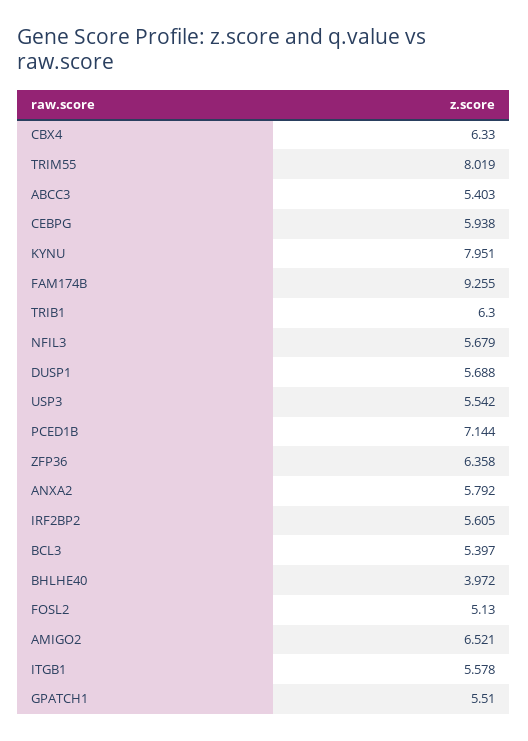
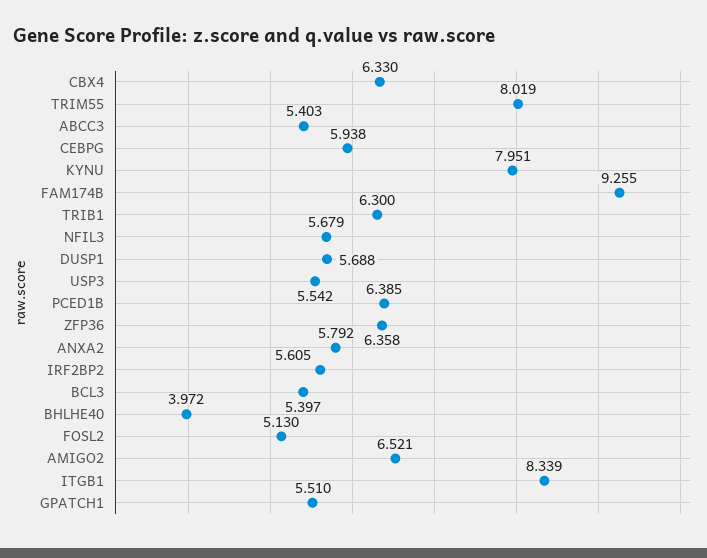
  {
    "CBX4": 6.33,
    "TRIM55": 8.019,
    "ABCC3": 5.403,
    "CEBPG": 5.938,
    "KYNU": 7.951,
    "FAM174B": 9.255,
    "TRIB1": 6.3,
    "NFIL3": 5.679,
    "DUSP1": 5.688,
    "USP3": 5.542,
-   "PCED1B": 7.144,
+   "PCED1B": 6.385,
    "ZFP36": 6.358,
    "ANXA2": 5.792,
    "IRF2BP2": 5.605,
    "BCL3": 5.397,
    "BHLHE40": 3.972,
    "FOSL2": 5.13,
    "AMIGO2": 6.521,
-   "ITGB1": 5.578,
+   "ITGB1": 8.339,
    "GPATCH1": 5.51
  }

